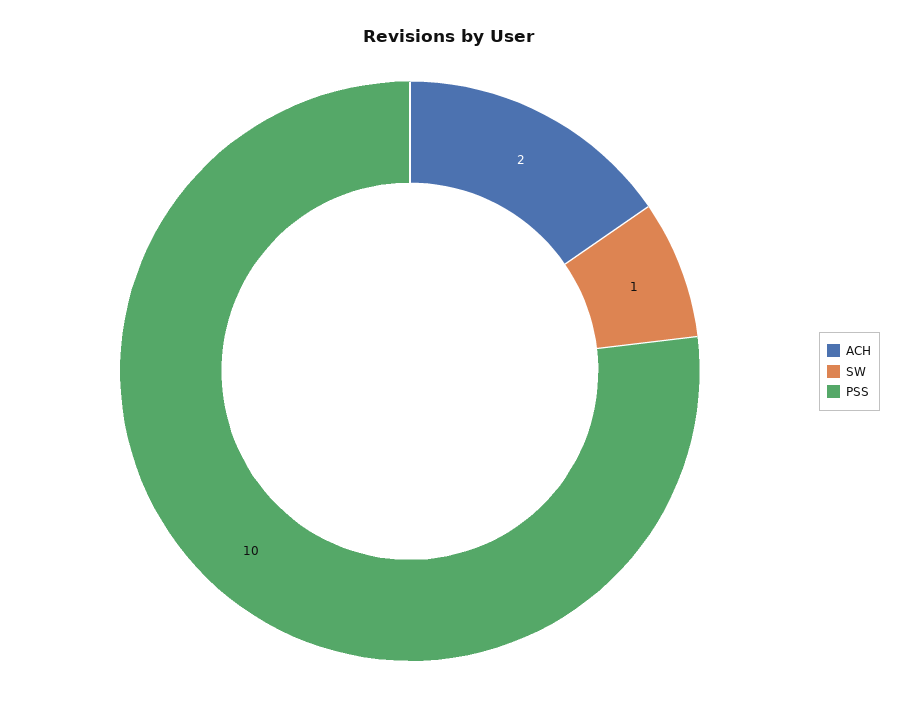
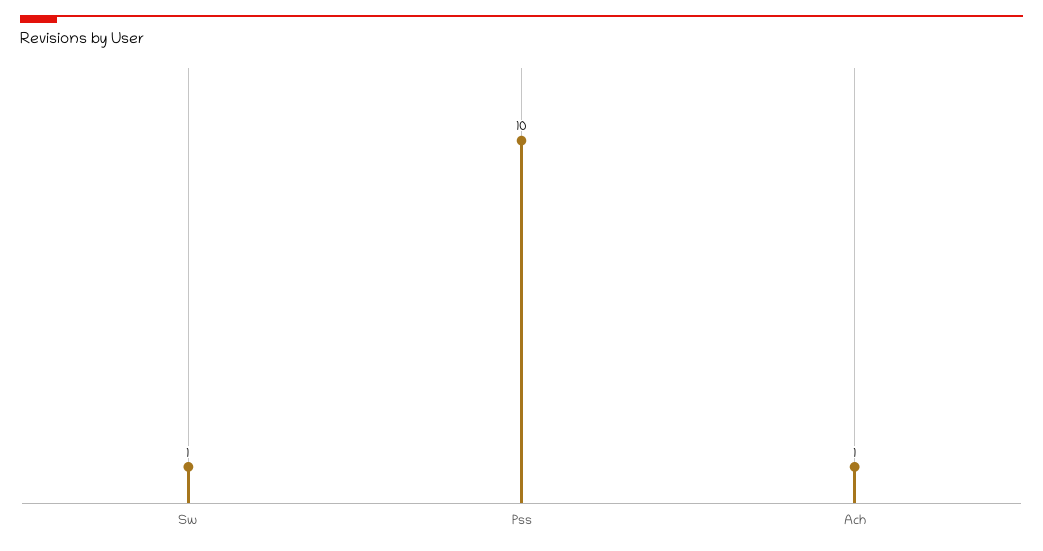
  {
-   "ACH": 2,
+   "ACH": 1,
    "SW": 1,
    "PSS": 10
  }

